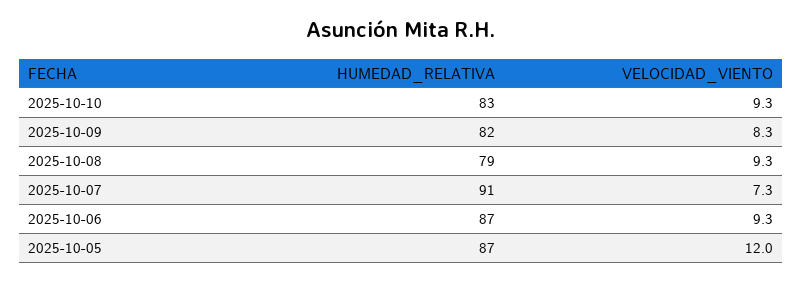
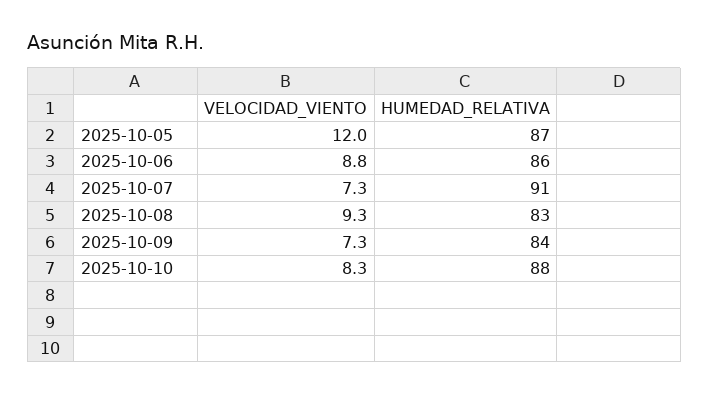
  {
    "HUMEDAD_RELATIVA": {
-     "2025-10-10": 83,
+     "2025-10-10": 88,
-     "2025-10-09": 82,
+     "2025-10-09": 84,
-     "2025-10-08": 79,
+     "2025-10-08": 83,
      "2025-10-07": 91,
-     "2025-10-06": 87,
+     "2025-10-06": 86,
      "2025-10-05": 87
    },
    "VELOCIDAD_VIENTO": {
-     "2025-10-10": 9.3,
+     "2025-10-10": 8.3,
-     "2025-10-09": 8.3,
+     "2025-10-09": 7.3,
      "2025-10-08": 9.3,
      "2025-10-07": 7.3,
-     "2025-10-06": 9.3,
+     "2025-10-06": 8.8,
      "2025-10-05": 12
    }
  }

